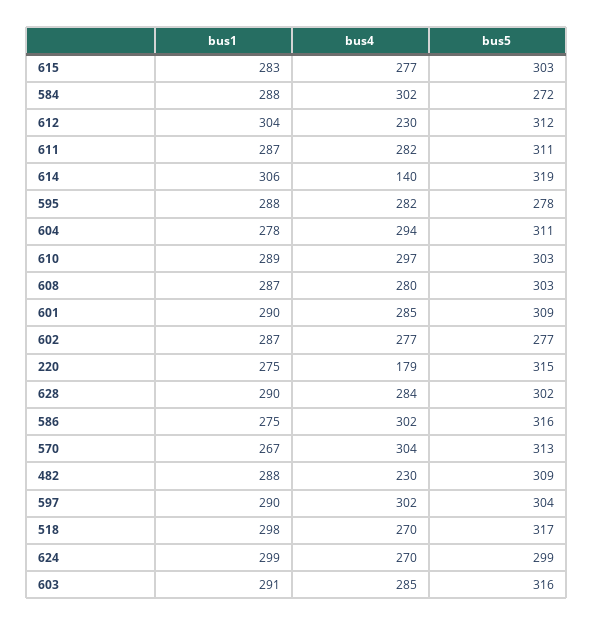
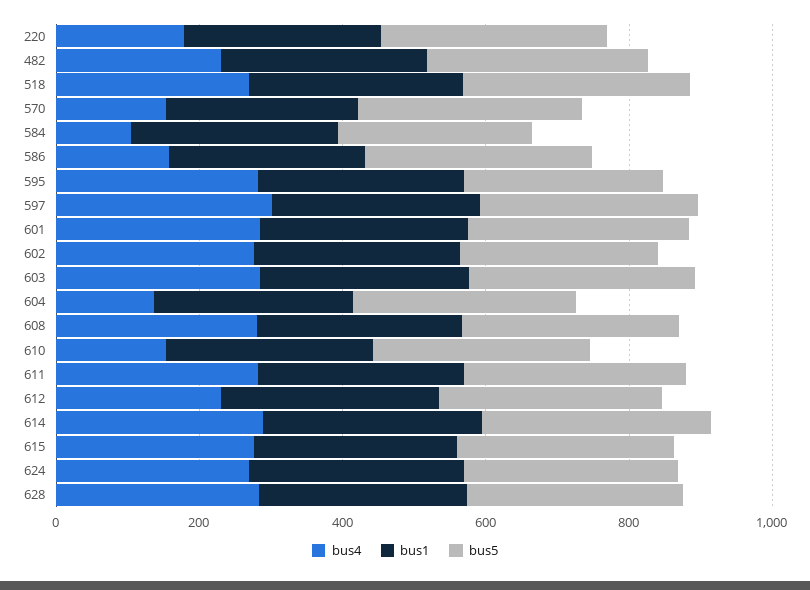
  {
    "bus1": {
      "615": 283,
      "584": 288,
      "612": 304,
      "611": 287,
      "614": 306,
      "595": 288,
      "604": 278,
      "610": 289,
      "608": 287,
      "601": 290,
      "602": 287,
      "220": 275,
      "628": 290,
      "586": 275,
      "570": 267,
      "482": 288,
      "597": 290,
      "518": 298,
      "624": 299,
      "603": 291
    },
    "bus4": {
      "615": 277,
-     "584": 302,
+     "584": 100,
      "612": 230,
      "611": 282,
-     "614": 140,
+     "614": 300,
      "595": 282,
-     "604": 294,
+     "604": 150,
-     "610": 297,
+     "610": 150,
      "608": 280,
      "601": 285,
      "602": 277,
      "220": 179,
      "628": 284,
-     "586": 302,
+     "586": 150,
-     "570": 304,
+     "570": 150,
      "482": 230,
      "597": 302,
      "518": 270,
      "624": 270,
      "603": 285
    },
    "bus5": {
      "615": 303,
      "584": 272,
      "612": 312,
      "611": 311,
      "614": 319,
      "595": 278,
      "604": 311,
      "610": 303,
      "608": 303,
      "601": 309,
      "602": 277,
      "220": 315,
      "628": 302,
      "586": 316,
      "570": 313,
      "482": 309,
      "597": 304,
      "518": 317,
      "624": 299,
      "603": 316
    }
  }

